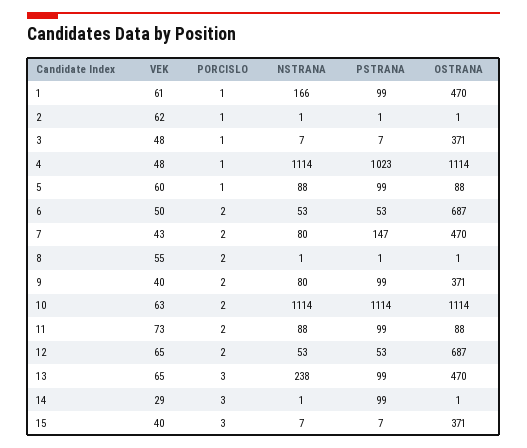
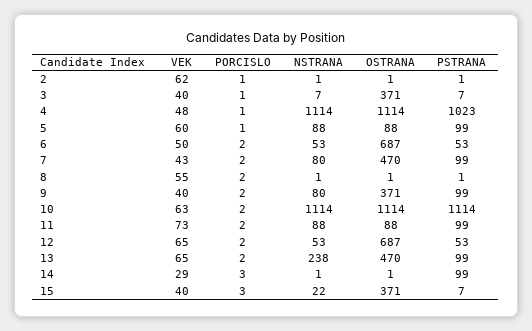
  {
    "VEK": {
-     "1": 61,
      "2": 62,
-     "3": 48,
+     "3": 40,
      "4": 48,
      "5": 60,
      "6": 50,
      "7": 43,
      "8": 55,
      "9": 40,
      "10": 63,
      "11": 73,
      "12": 65,
      "13": 65,
      "14": 29,
      "15": 40
    },
    "PORCISLO": {
-     "1": 1,
      "2": 1,
      "3": 1,
      "4": 1,
      "5": 1,
      "6": 2,
      "7": 2,
      "8": 2,
      "9": 2,
      "10": 2,
      "11": 2,
      "12": 2,
-     "13": 3,
+     "13": 2,
      "14": 3,
      "15": 3
    },
    "NSTRANA": {
-     "1": 166,
      "2": 1,
      "3": 7,
      "4": 1114,
      "5": 88,
      "6": 53,
      "7": 80,
      "8": 1,
      "9": 80,
      "10": 1114,
      "11": 88,
      "12": 53,
      "13": 238,
      "14": 1,
-     "15": 7
+     "15": 22
    },
    "PSTRANA": {
-     "1": 99,
      "2": 1,
      "3": 7,
      "4": 1023,
      "5": 99,
      "6": 53,
-     "7": 147,
+     "7": 99,
      "8": 1,
      "9": 99,
      "10": 1114,
      "11": 99,
      "12": 53,
      "13": 99,
      "14": 99,
      "15": 7
    },
    "OSTRANA": {
-     "1": 470,
      "2": 1,
      "3": 371,
      "4": 1114,
      "5": 88,
      "6": 687,
      "7": 470,
      "8": 1,
      "9": 371,
      "10": 1114,
      "11": 88,
      "12": 687,
      "13": 470,
      "14": 1,
      "15": 371
    }
  }

